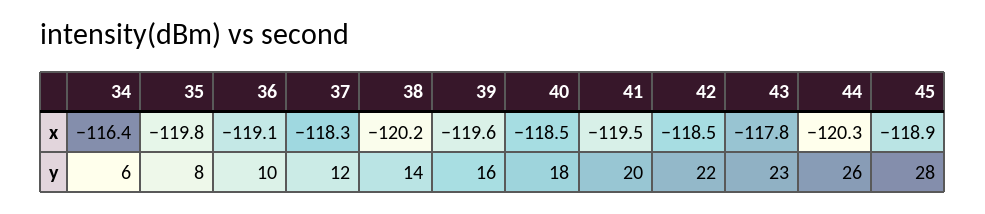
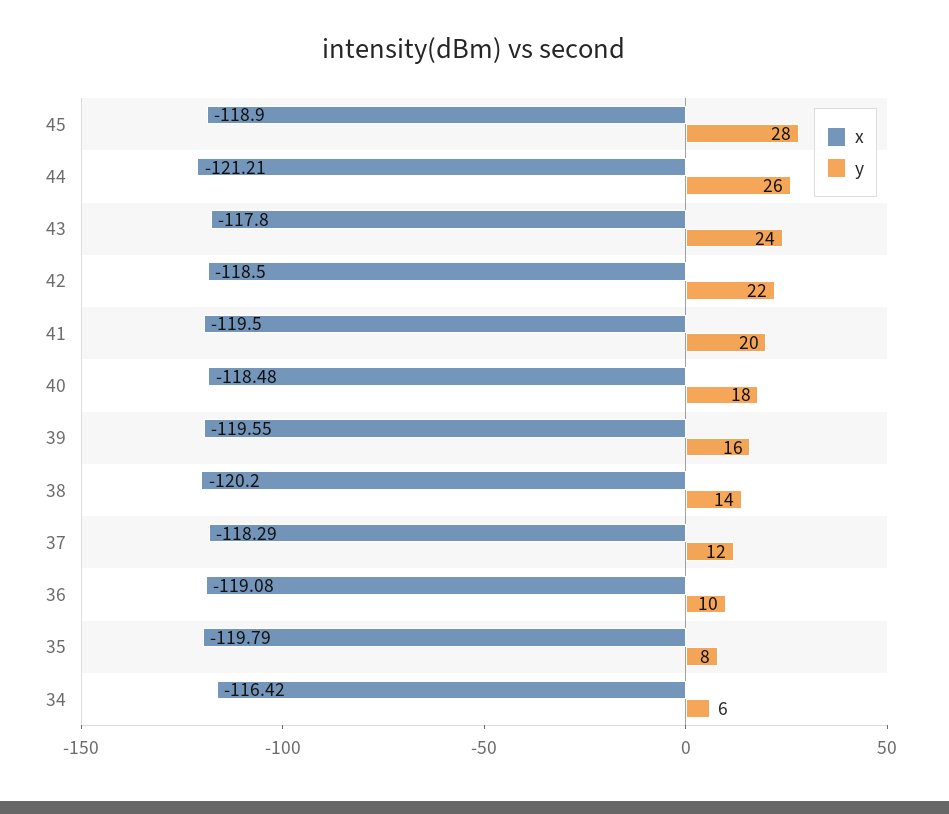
  {
    "x": {
      "34": -116.42,
      "35": -119.79,
      "36": -119.08,
      "37": -118.29,
      "38": -120.2,
      "39": -119.55,
      "40": -118.48,
      "41": -119.5,
      "42": -118.5,
      "43": -117.8,
-     "44": -120.3,
+     "44": -121.21,
      "45": -118.9
    },
    "y": {
      "34": 6,
      "35": 8,
      "36": 10,
      "37": 12,
      "38": 14,
      "39": 16,
      "40": 18,
      "41": 20,
      "42": 22,
-     "43": 23,
+     "43": 24,
      "44": 26,
      "45": 28
    }
  }

